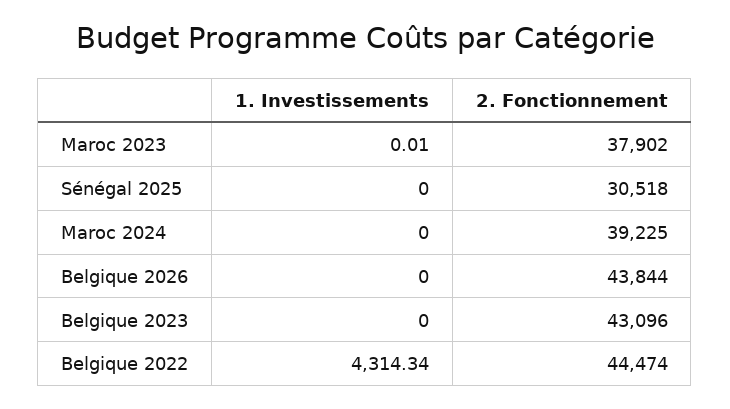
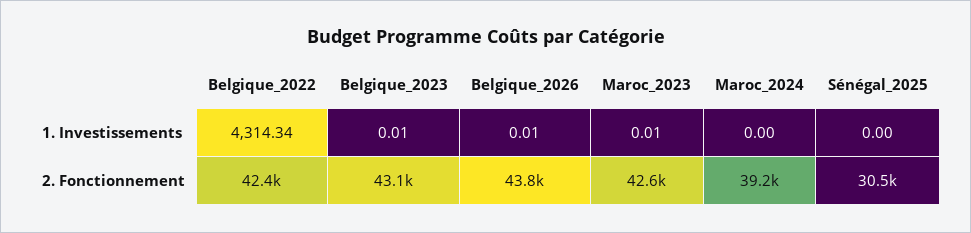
  {
    "1. Investissements": {
      "Maroc 2023": 0.01,
      "Sénégal 2025": 0,
      "Maroc 2024": 0,
-     "Belgique 2026": 0,
+     "Belgique 2026": 0.01,
-     "Belgique 2023": 0,
+     "Belgique 2023": 0.01,
      "Belgique 2022": 4314.34
    },
    "2. Fonctionnement": {
-     "Maroc 2023": 37902,
+     "Maroc 2023": 42600,
      "Sénégal 2025": 30518,
      "Maroc 2024": 39225,
      "Belgique 2026": 43844,
      "Belgique 2023": 43096,
-     "Belgique 2022": 44474
+     "Belgique 2022": 42400
    }
  }

